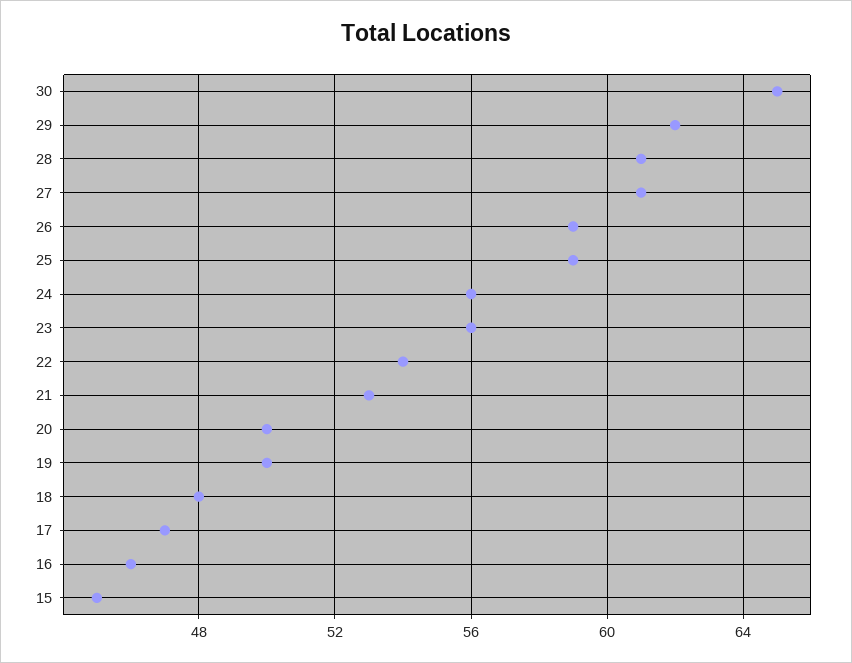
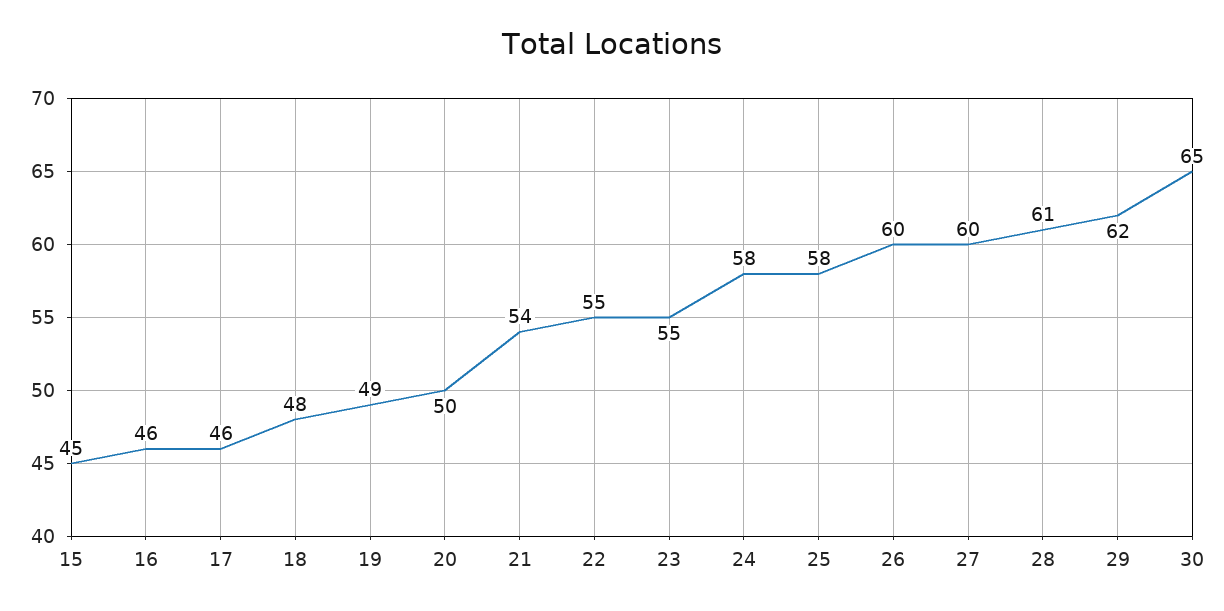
  {
    "30": 65,
    "29": 62,
    "28": 61,
-   "27": 61,
+   "27": 60,
-   "26": 59,
+   "26": 60,
-   "25": 59,
+   "25": 58,
-   "24": 56,
+   "24": 58,
-   "23": 56,
+   "23": 55,
-   "22": 54,
+   "22": 55,
-   "21": 53,
+   "21": 54,
    "20": 50,
-   "19": 50,
+   "19": 49,
    "18": 48,
-   "17": 47,
+   "17": 46,
    "16": 46,
    "15": 45
  }

